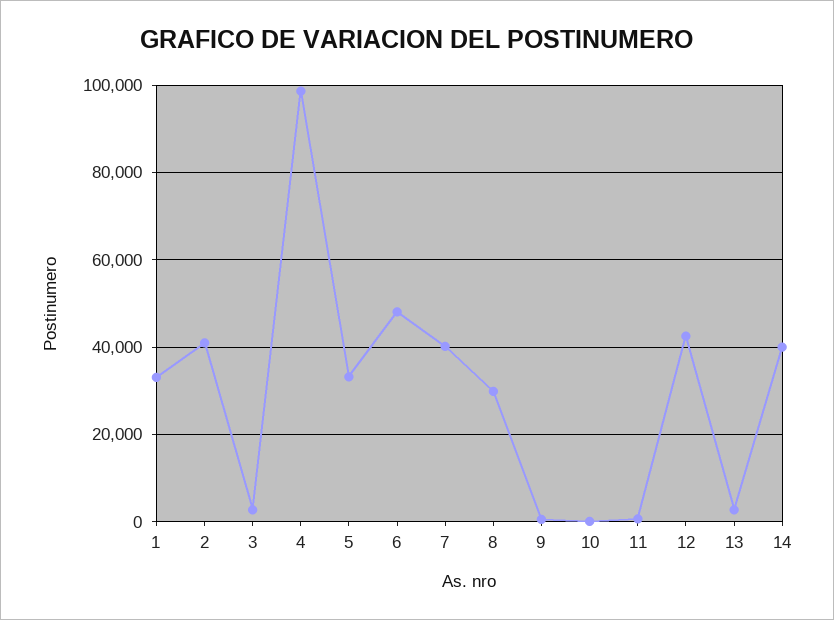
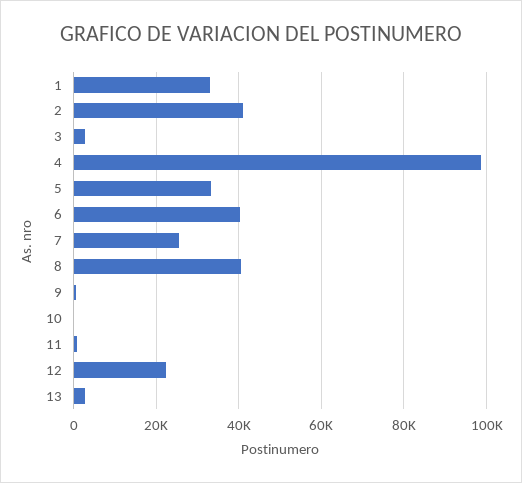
  {
    "1": 34000,
    "2": 42000,
    "3": 2000,
    "4": 98000,
    "5": 34000,
-   "6": 48000,
+   "6": 40000,
-   "7": 40000,
+   "7": 26000,
-   "8": 30000,
+   "8": 40000,
    "9": 0,
    "10": 0,
    "11": 0,
-   "12": 42000,
+   "12": 22000,
-   "13": 2000,
+   "13": 2000
-   "14": 40000
  }

